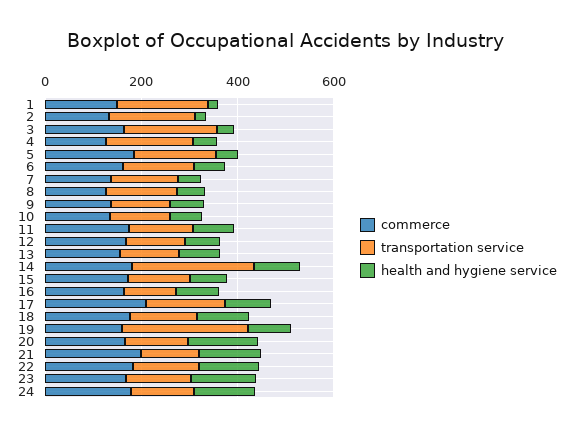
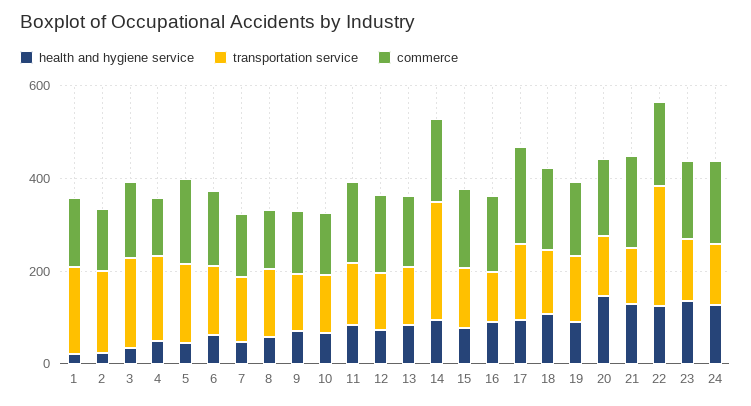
  {
    "commerce": {
      "1": 150,
      "2": 150,
      "3": 150,
      "4": 150,
      "5": 200,
      "6": 150,
      "7": 150,
      "8": 150,
      "9": 150,
      "10": 150,
      "11": 150,
      "12": 150,
      "13": 150,
      "14": 200,
      "15": 150,
      "16": 150,
      "17": 200,
      "18": 200,
      "19": 150,
      "20": 150,
      "21": 200,
      "22": 200,
      "23": 150,
      "24": 200
    },
    "transportation service": {
      "1": 200,
      "2": 200,
      "3": 200,
      "4": 200,
      "5": 150,
      "6": 150,
      "7": 150,
      "8": 150,
      "9": 100,
      "10": 150,
      "11": 150,
      "12": 100,
      "13": 100,
      "14": 250,
      "15": 150,
      "16": 100,
      "17": 150,
      "18": 150,
-     "19": 250,
+     "19": 150,
      "20": 150,
      "21": 100,
-     "22": 150,
+     "22": 250,
      "23": 150,
      "24": 150
    },
    "health and hygiene service": {
      "1": 0,
      "2": 0,
      "3": 50,
      "4": 50,
      "5": 50,
      "6": 50,
      "7": 50,
      "8": 50,
      "9": 50,
      "10": 50,
      "11": 100,
      "12": 50,
      "13": 100,
      "14": 100,
      "15": 100,
      "16": 100,
      "17": 100,
      "18": 100,
      "19": 100,
      "20": 150,
      "21": 150,
      "22": 150,
      "23": 150,
      "24": 150
    }
  }

